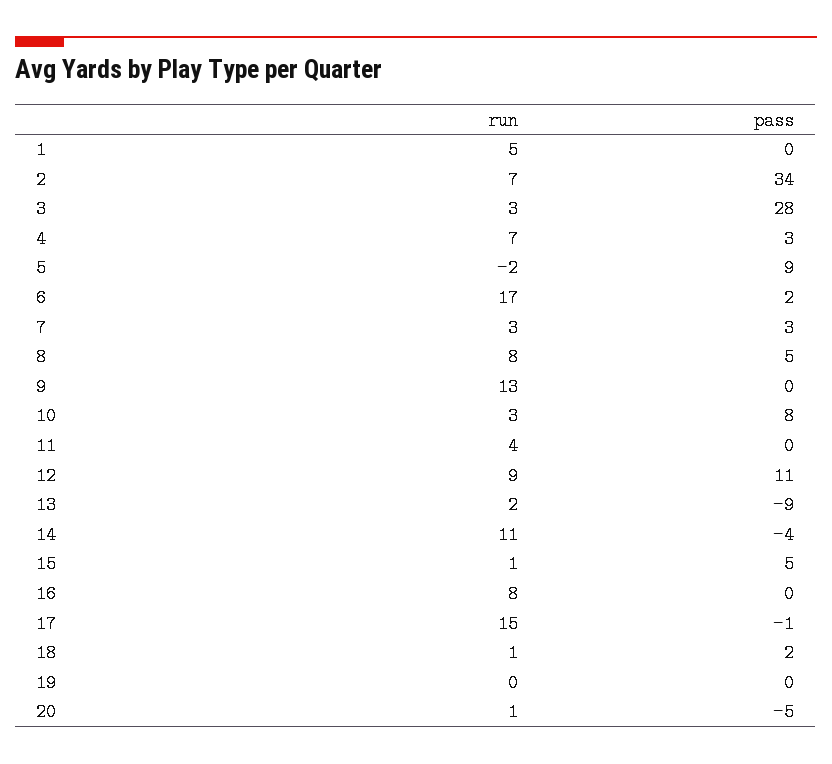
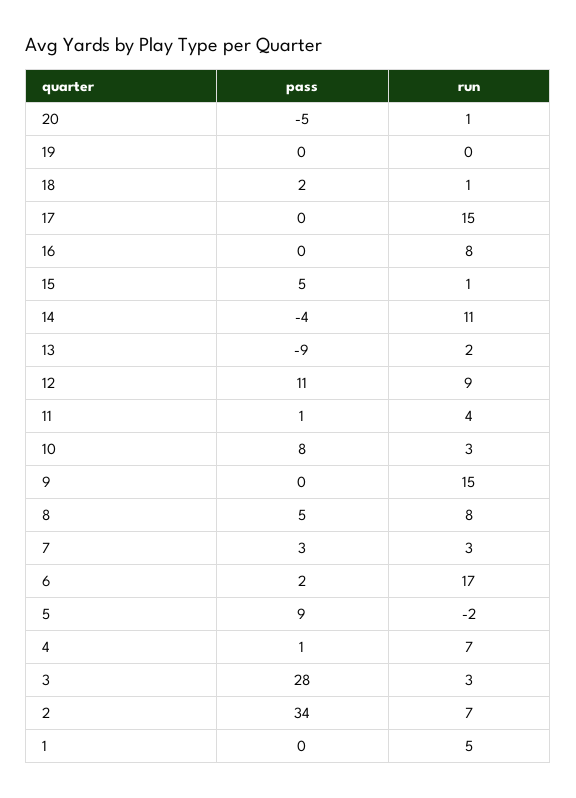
  {
    "run": {
      "1": 5,
      "2": 7,
      "3": 3,
      "4": 7,
      "5": -2,
      "6": 17,
      "7": 3,
      "8": 8,
-     "9": 13,
+     "9": 15,
      "10": 3,
      "11": 4,
      "12": 9,
      "13": 2,
      "14": 11,
      "15": 1,
      "16": 8,
      "17": 15,
      "18": 1,
      "19": 0,
      "20": 1
    },
    "pass": {
      "1": 0,
      "2": 34,
      "3": 28,
-     "4": 3,
+     "4": 1,
      "5": 9,
      "6": 2,
      "7": 3,
      "8": 5,
      "9": 0,
      "10": 8,
-     "11": 0,
+     "11": 1,
      "12": 11,
      "13": -9,
      "14": -4,
      "15": 5,
      "16": 0,
-     "17": -1,
+     "17": 0,
      "18": 2,
      "19": 0,
      "20": -5
    }
  }

